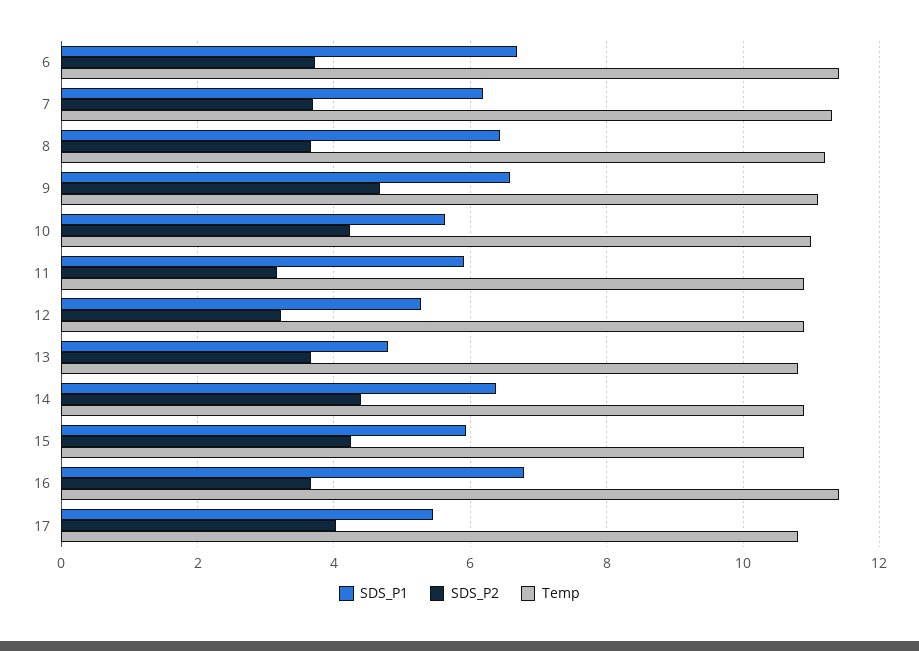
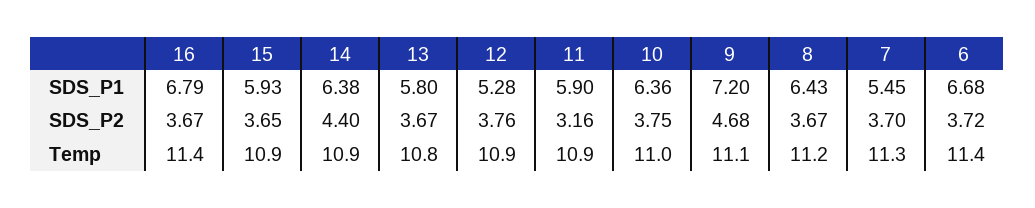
  {
    "SDS_P1": {
      "6": 6.68,
-     "7": 6.2,
+     "7": 5.45,
      "8": 6.43,
-     "9": 6.6,
+     "9": 7.2,
-     "10": 5.6,
+     "10": 6.36,
      "11": 5.9,
      "12": 5.28,
-     "13": 4.8,
+     "13": 5.8,
      "14": 6.38,
      "15": 5.93,
-     "16": 6.79,
+     "16": 6.79
-     "17": 5.4
    },
    "SDS_P2": {
      "6": 3.72,
      "7": 3.7,
      "8": 3.67,
      "9": 4.68,
-     "10": 4.2,
+     "10": 3.75,
      "11": 3.16,
-     "12": 3.2,
+     "12": 3.76,
      "13": 3.67,
      "14": 4.4,
-     "15": 4.2,
+     "15": 3.65,
-     "16": 3.67,
+     "16": 3.67
-     "17": 4
    },
    "Temp": {
      "6": 11.4,
      "7": 11.3,
      "8": 11.2,
      "9": 11.1,
      "10": 11,
      "11": 10.9,
      "12": 10.9,
      "13": 10.8,
      "14": 10.9,
      "15": 10.9,
-     "16": 11.4,
+     "16": 11.4
-     "17": 10.8
    }
  }

